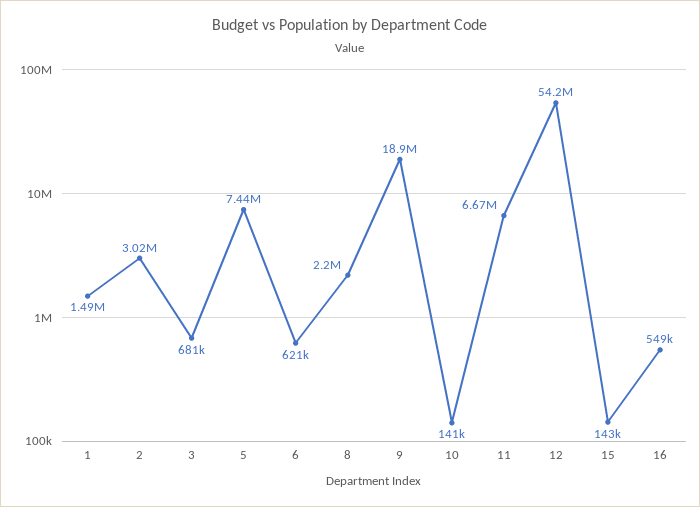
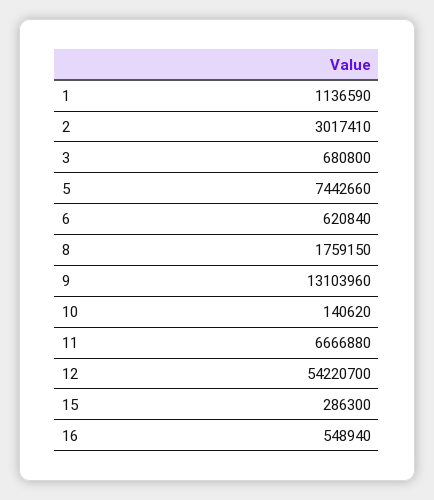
  {
-   "1": 1490000,
+   "1": 1136590,
    "2": 3017410,
    "3": 680800,
    "5": 7442660,
    "6": 620840,
-   "8": 2200000,
+   "8": 1759150,
-   "9": 18900000,
+   "9": 13103960,
    "10": 140620,
    "11": 6666880,
    "12": 54220700,
-   "15": 143000,
+   "15": 286300,
    "16": 548940
  }

